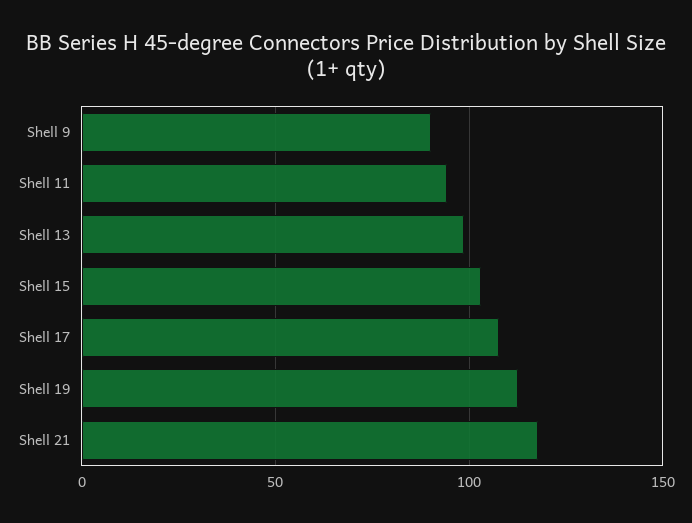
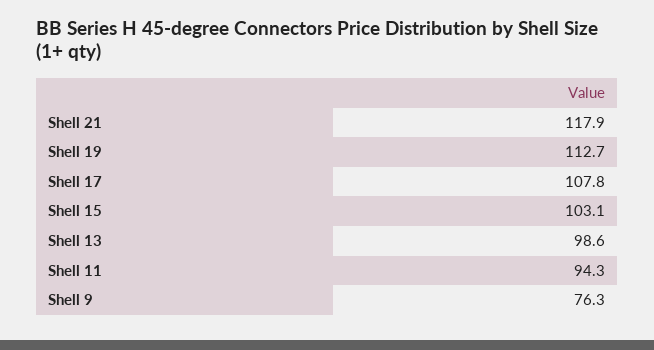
  {
-   "Shell 9": 90,
+   "Shell 9": 76.3,
    "Shell 11": 94.3,
    "Shell 13": 98.6,
    "Shell 15": 103.1,
    "Shell 17": 107.8,
    "Shell 19": 112.7,
    "Shell 21": 117.9
  }

